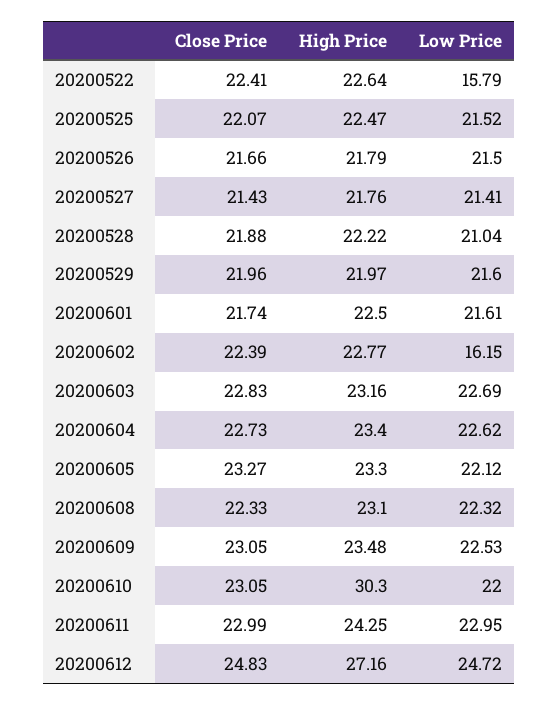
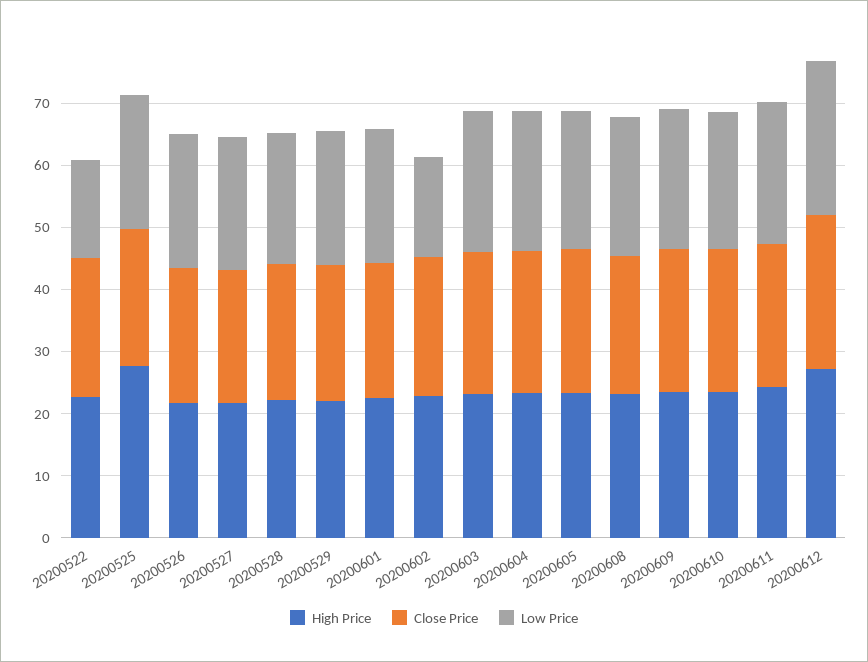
  {
    "Close Price": {
      "20200522": 22.41,
      "20200525": 22.07,
      "20200526": 21.66,
      "20200527": 21.43,
      "20200528": 21.88,
      "20200529": 21.96,
      "20200601": 21.74,
      "20200602": 22.39,
      "20200603": 22.83,
      "20200604": 22.73,
      "20200605": 23.27,
      "20200608": 22.33,
      "20200609": 23.05,
      "20200610": 23.05,
      "20200611": 22.99,
      "20200612": 24.83
    },
    "High Price": {
      "20200522": 22.64,
-     "20200525": 22.47,
+     "20200525": 28,
      "20200526": 21.79,
      "20200527": 21.76,
      "20200528": 22.22,
      "20200529": 21.97,
      "20200601": 22.5,
      "20200602": 22.77,
      "20200603": 23.16,
      "20200604": 23.4,
      "20200605": 23.3,
      "20200608": 23.1,
      "20200609": 23.48,
-     "20200610": 30.3,
+     "20200610": 24,
      "20200611": 24.25,
      "20200612": 27.16
    },
    "Low Price": {
      "20200522": 15.79,
      "20200525": 21.52,
      "20200526": 21.5,
      "20200527": 21.41,
      "20200528": 21.04,
      "20200529": 21.6,
      "20200601": 21.61,
      "20200602": 16.15,
      "20200603": 22.69,
      "20200604": 22.62,
      "20200605": 22.12,
      "20200608": 22.32,
      "20200609": 22.53,
      "20200610": 22,
      "20200611": 22.95,
      "20200612": 24.72
    }
  }

